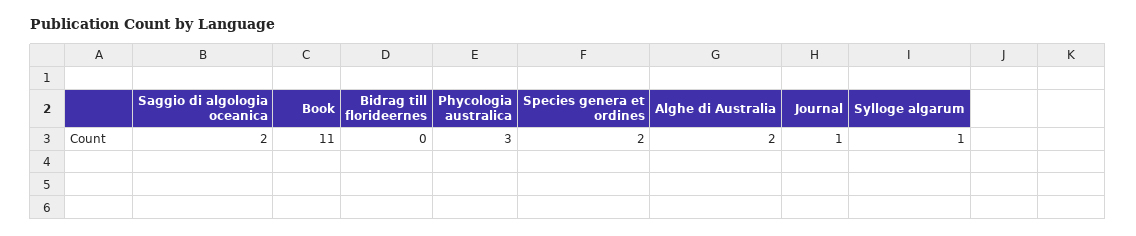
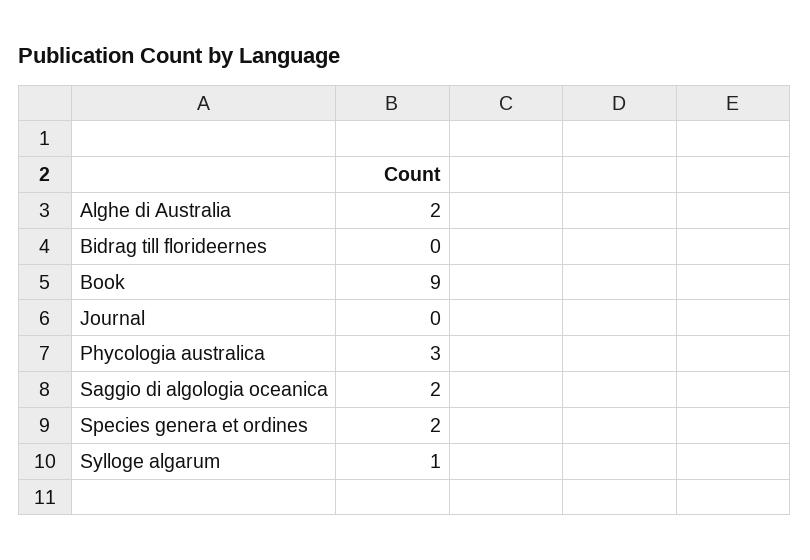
  {
    "Saggio di algologia oceanica": 2,
-   "Book": 11,
+   "Book": 9,
    "Bidrag till florideernes": 0,
    "Phycologia australica": 3,
    "Species genera et ordines": 2,
    "Alghe di Australia": 2,
-   "Journal": 1,
+   "Journal": 0,
    "Sylloge algarum": 1
  }

